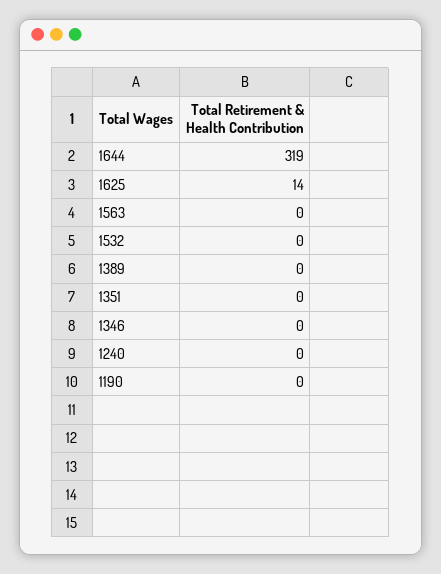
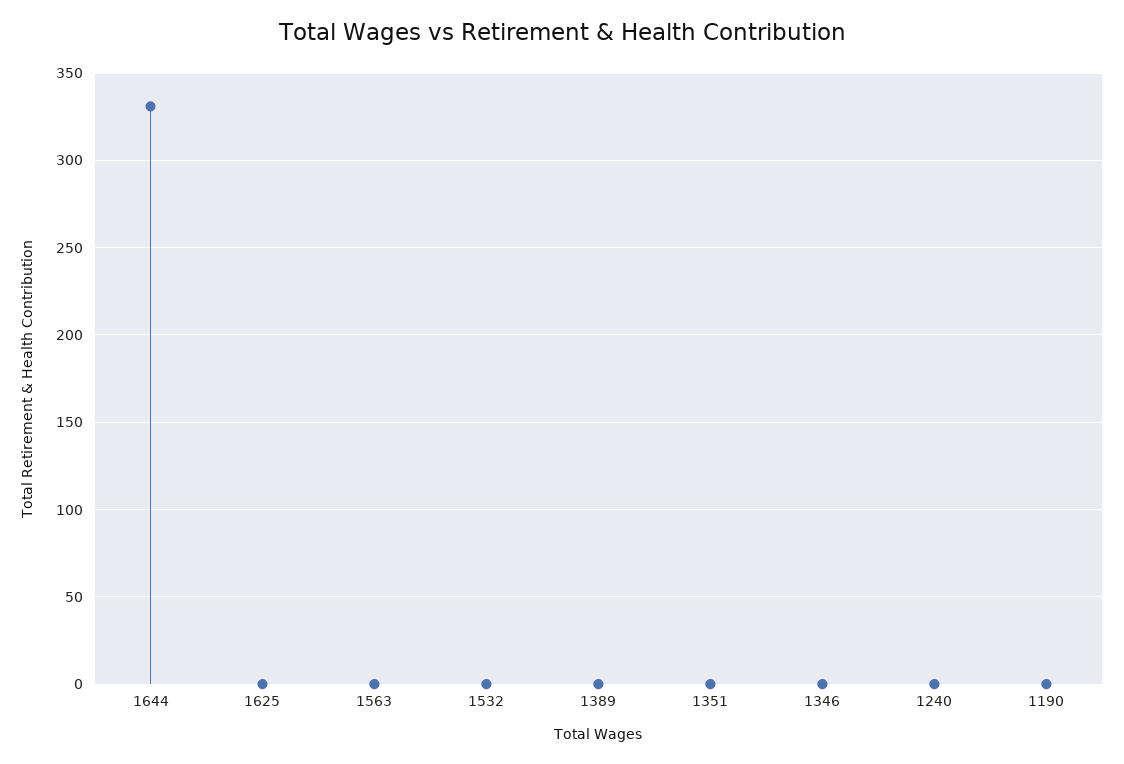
  {
-   "1644": 319,
+   "1644": 330,
-   "1625": 14,
+   "1625": 0,
    "1563": 0,
    "1532": 0,
    "1389": 0,
    "1351": 0,
    "1346": 0,
    "1240": 0,
    "1190": 0
  }

